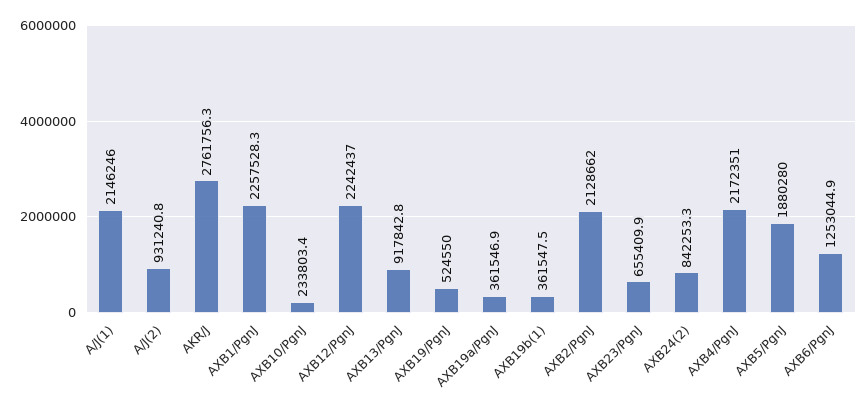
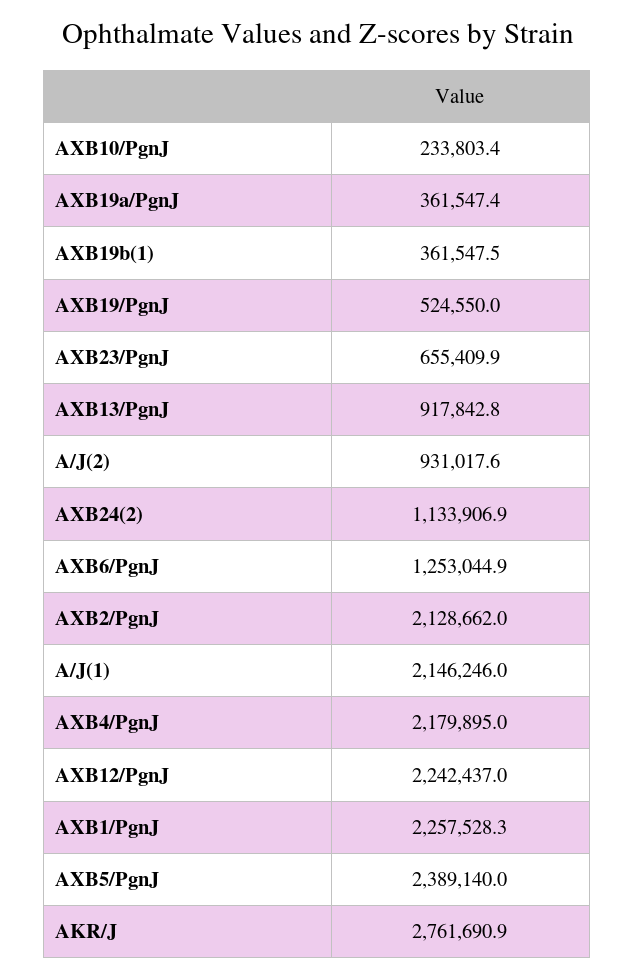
  {
    "A/J(1)": 2146246,
-   "A/J(2)": 931240.8,
+   "A/J(2)": 931017.6,
-   "AKR/J": 2761756.3,
+   "AKR/J": 2761690.9,
    "AXB1/PgnJ": 2257528.3,
    "AXB10/PgnJ": 233803.4,
    "AXB12/PgnJ": 2242437,
    "AXB13/PgnJ": 917842.8,
    "AXB19/PgnJ": 524550,
-   "AXB19a/PgnJ": 361546.9,
+   "AXB19a/PgnJ": 361547.4,
    "AXB19b(1)": 361547.5,
    "AXB2/PgnJ": 2128662,
    "AXB23/PgnJ": 655409.9,
-   "AXB24(2)": 842253.3,
+   "AXB24(2)": 1133906.9,
-   "AXB4/PgnJ": 2172351,
+   "AXB4/PgnJ": 2179895,
-   "AXB5/PgnJ": 1880280,
+   "AXB5/PgnJ": 2389140,
    "AXB6/PgnJ": 1253044.9
  }

